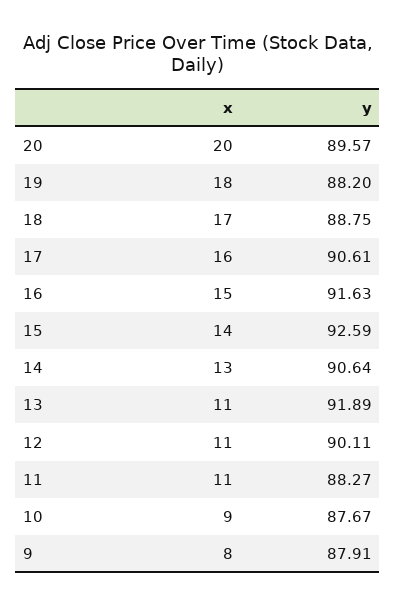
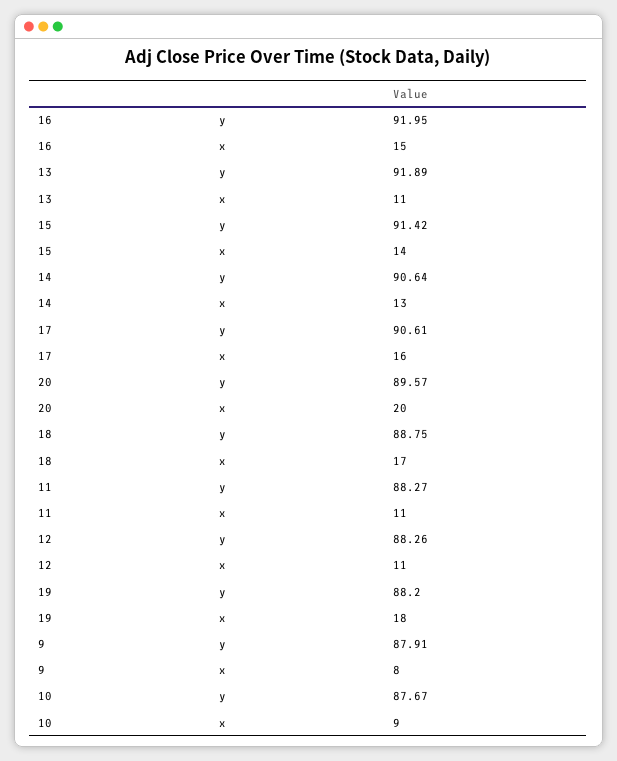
  {
    "x": {
      "20": 20,
      "19": 18,
      "18": 17,
      "17": 16,
      "16": 15,
      "15": 14,
      "14": 13,
      "13": 11,
      "12": 11,
      "11": 11,
      "10": 9,
      "9": 8
    },
    "y": {
      "20": 89.57,
      "19": 88.2,
      "18": 88.75,
      "17": 90.61,
-     "16": 91.63,
+     "16": 91.95,
-     "15": 92.59,
+     "15": 91.42,
      "14": 90.64,
      "13": 91.89,
-     "12": 90.11,
+     "12": 88.26,
      "11": 88.27,
      "10": 87.67,
      "9": 87.91
    }
  }

